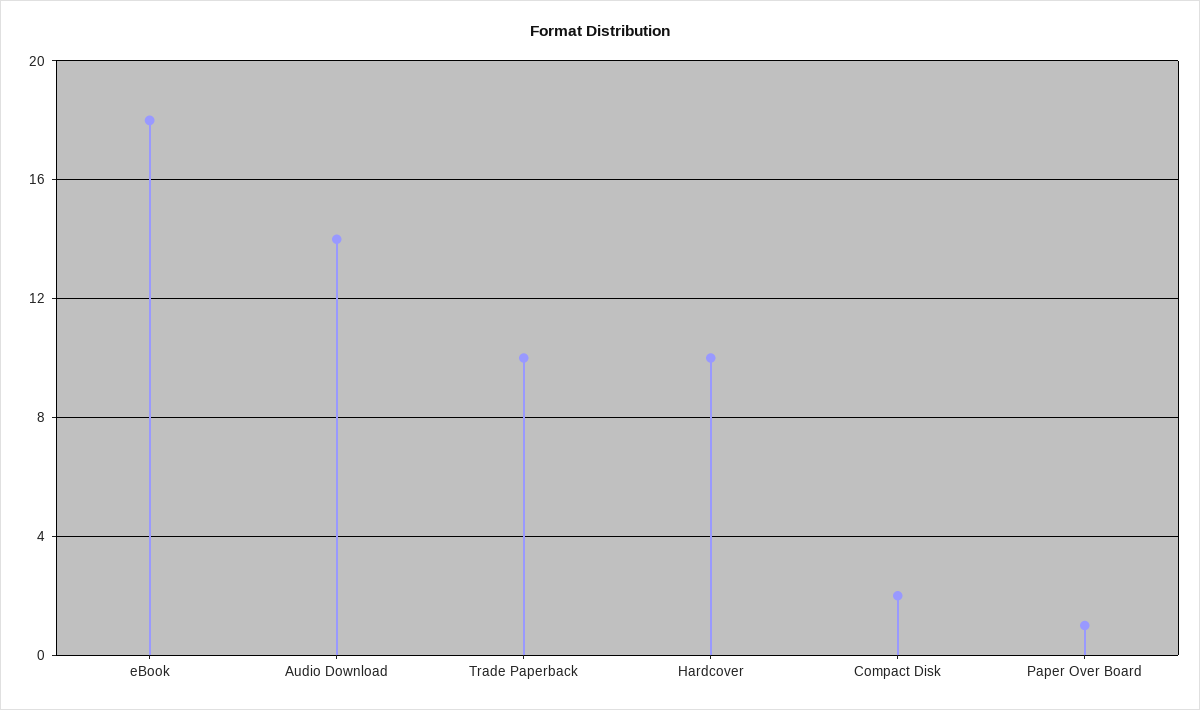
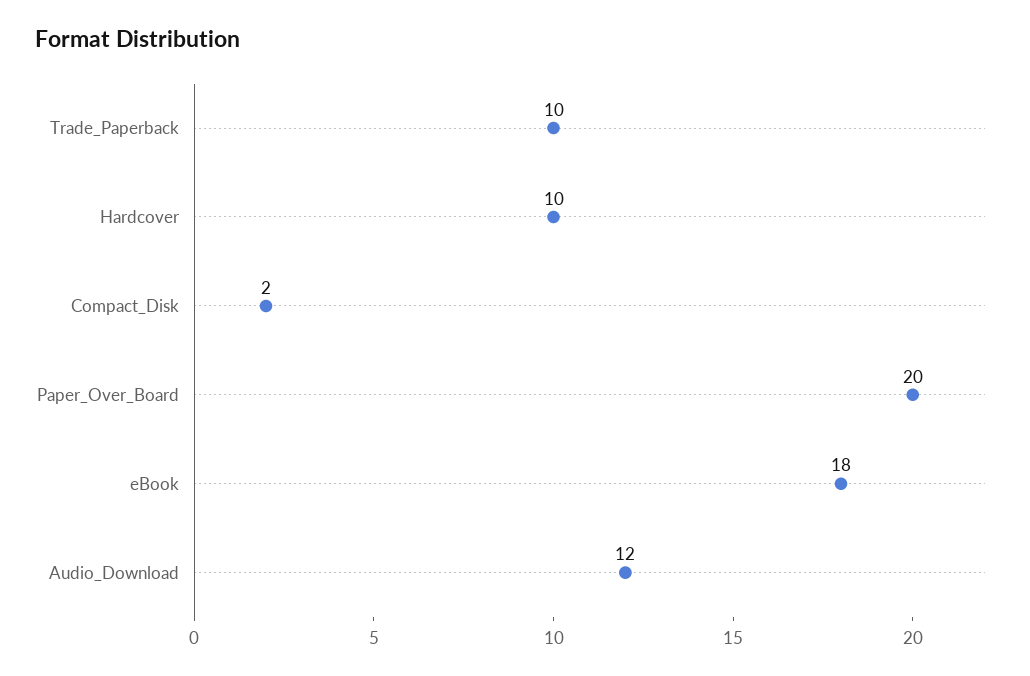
  {
    "eBook": 18,
-   "Audio Download": 14,
+   "Audio Download": 12,
    "Trade Paperback": 10,
    "Hardcover": 10,
    "Compact Disk": 2,
-   "Paper Over Board": 1
+   "Paper Over Board": 20
  }

